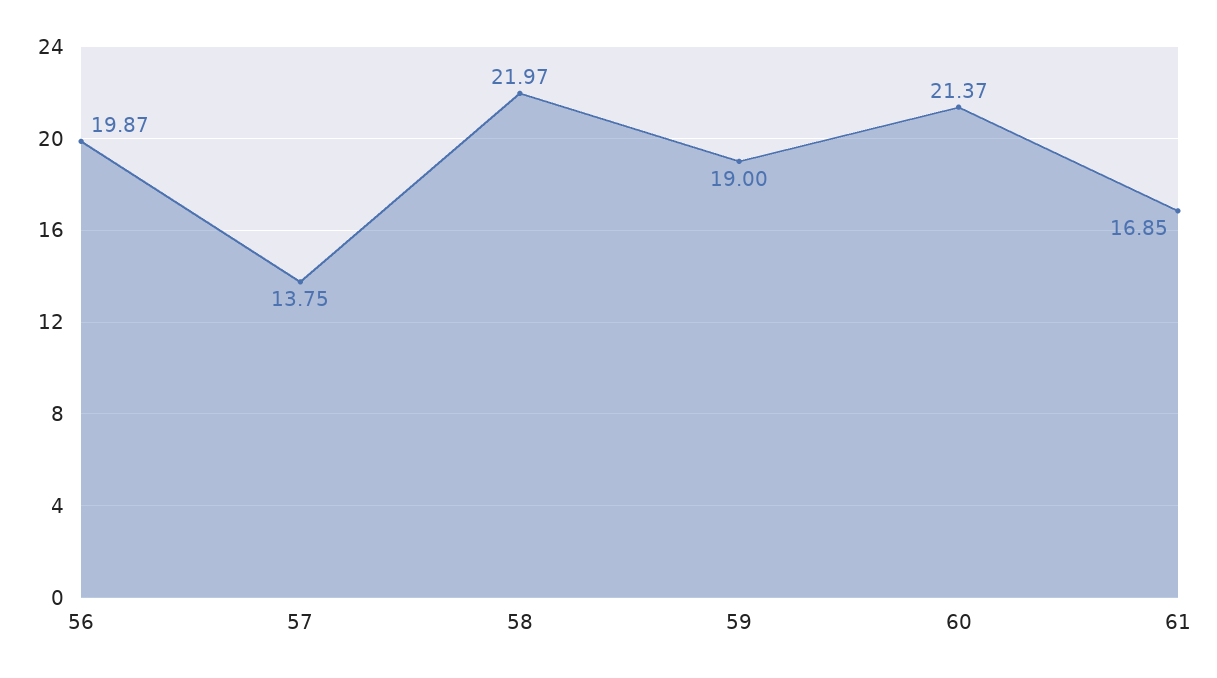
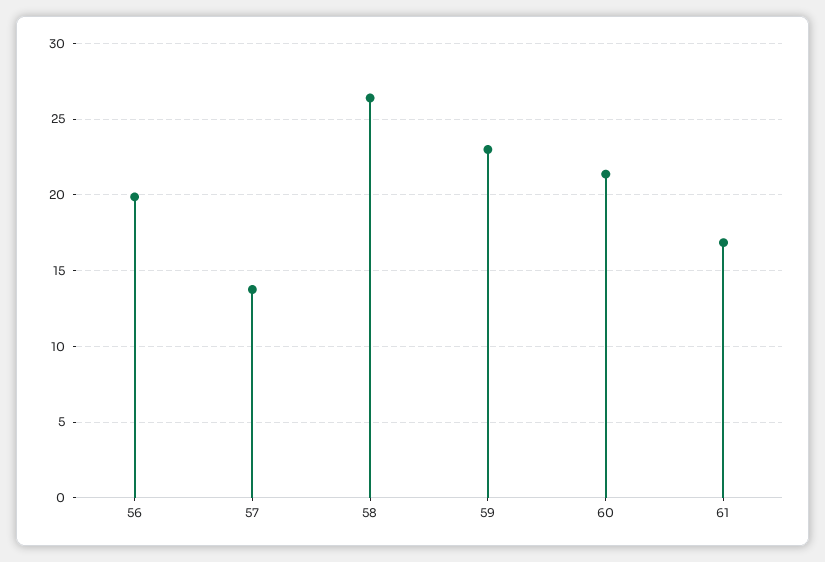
  {
    "56": 19.87,
    "57": 13.75,
-   "58": 21.97,
+   "58": 26.5,
-   "59": 19,
+   "59": 23,
    "60": 21.37,
    "61": 16.85
  }

